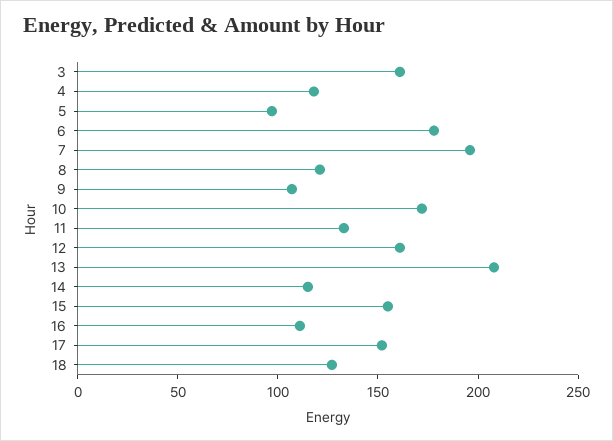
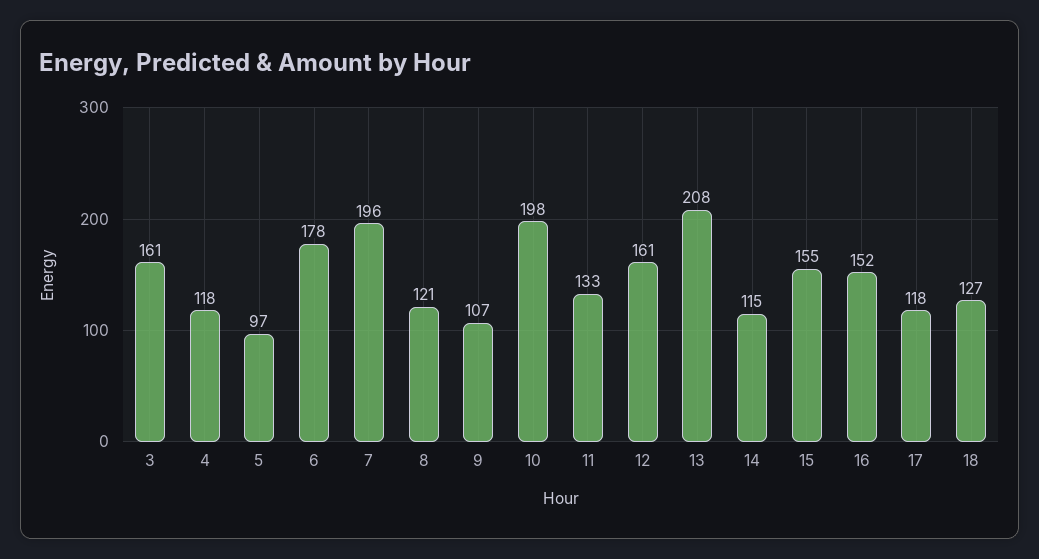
  {
    "3": 161,
    "4": 118,
    "5": 97,
    "6": 178,
    "7": 196,
    "8": 121,
    "9": 107,
-   "10": 170,
+   "10": 198,
    "11": 133,
    "12": 161,
    "13": 208,
    "14": 115,
    "15": 155,
-   "16": 110,
+   "16": 152,
-   "17": 150,
+   "17": 118,
    "18": 127
  }

